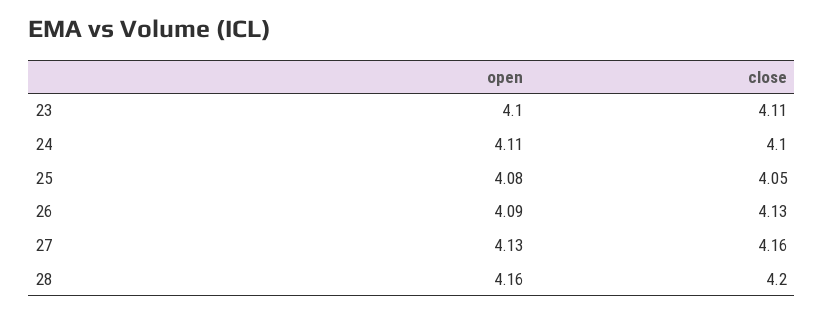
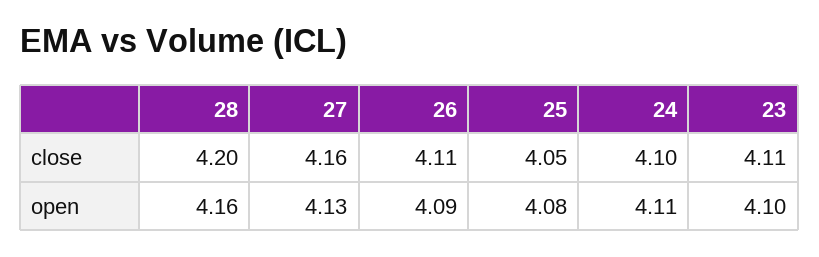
  {
    "open": {
      "23": 4.1,
      "24": 4.11,
      "25": 4.08,
      "26": 4.09,
      "27": 4.13,
      "28": 4.16
    },
    "close": {
      "23": 4.11,
      "24": 4.1,
      "25": 4.05,
-     "26": 4.13,
+     "26": 4.11,
      "27": 4.16,
      "28": 4.2
    }
  }

